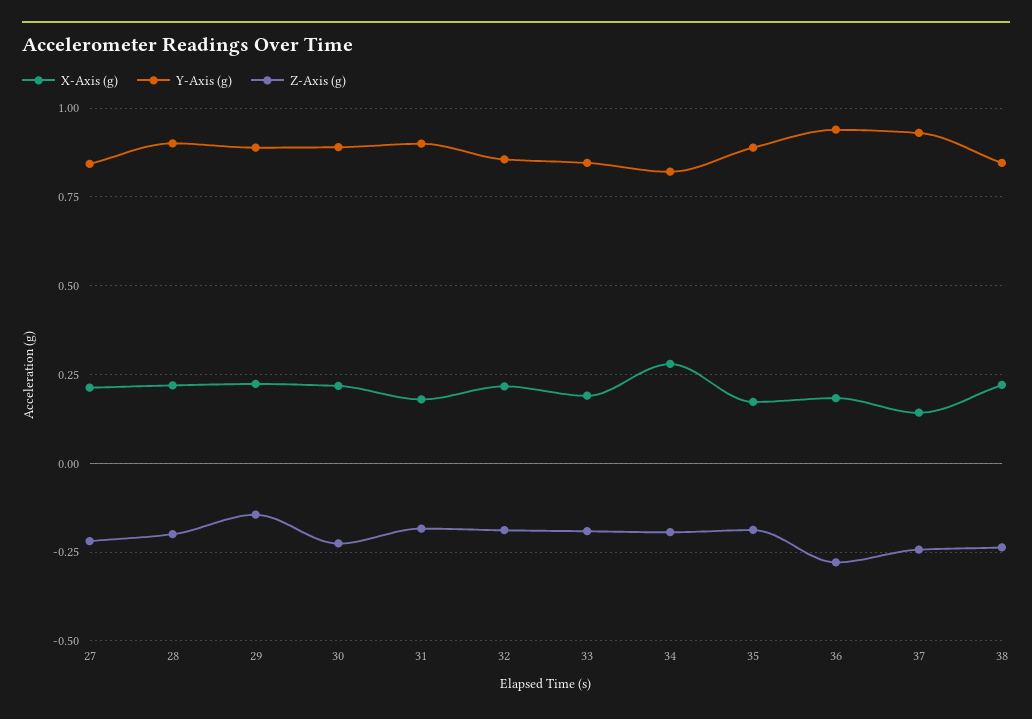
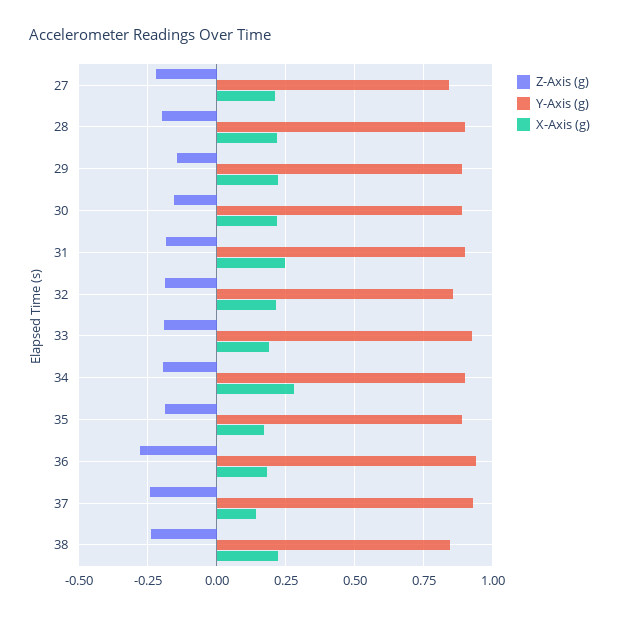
  {
    "X-Axis (g)": {
      "27": 0.225,
      "28": 0.225,
      "29": 0.225,
      "30": 0.225,
-     "31": 0.175,
+     "31": 0.25,
      "32": 0.225,
      "33": 0.2,
      "34": 0.275,
      "35": 0.175,
      "36": 0.175,
      "37": 0.15,
      "38": 0.225
    },
    "Y-Axis (g)": {
      "27": 0.85,
      "28": 0.9,
      "29": 0.9,
      "30": 0.9,
      "31": 0.9,
      "32": 0.85,
-     "33": 0.85,
+     "33": 0.925,
-     "34": 0.825,
+     "34": 0.9,
      "35": 0.9,
      "36": 0.95,
      "37": 0.925,
      "38": 0.85
    },
    "Z-Axis (g)": {
      "27": -0.225,
      "28": -0.2,
      "29": -0.15,
-     "30": -0.225,
+     "30": -0.15,
      "31": -0.175,
      "32": -0.2,
      "33": -0.2,
      "34": -0.2,
      "35": -0.2,
      "36": -0.275,
      "37": -0.25,
      "38": -0.225
    }
  }

